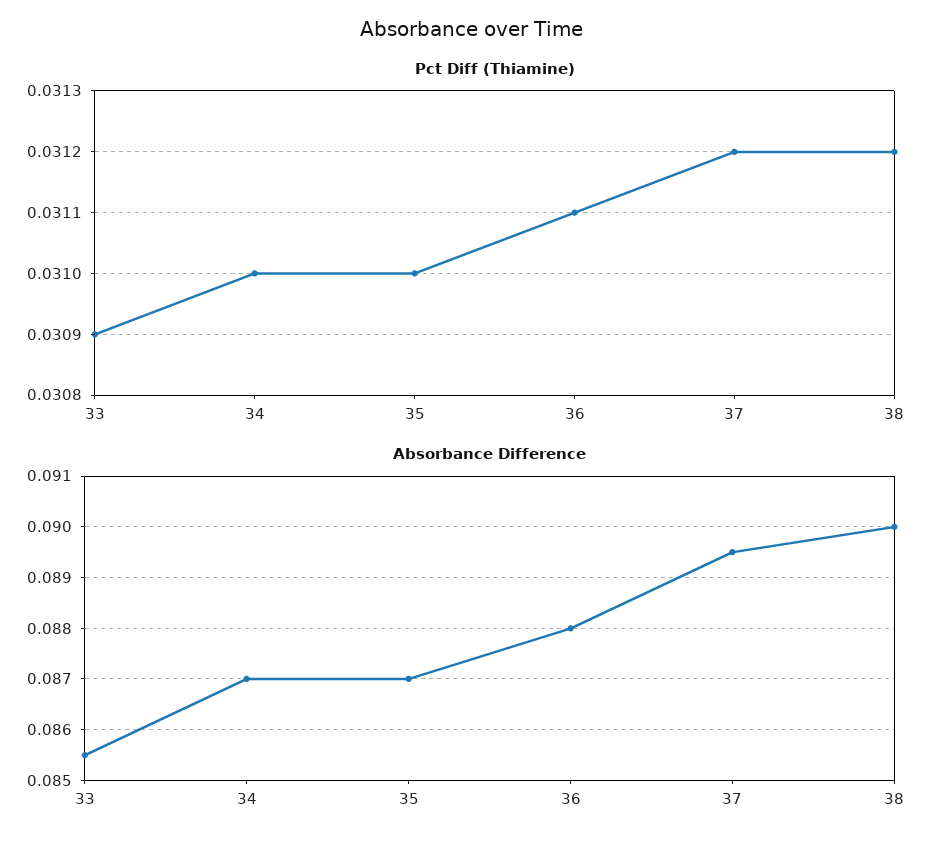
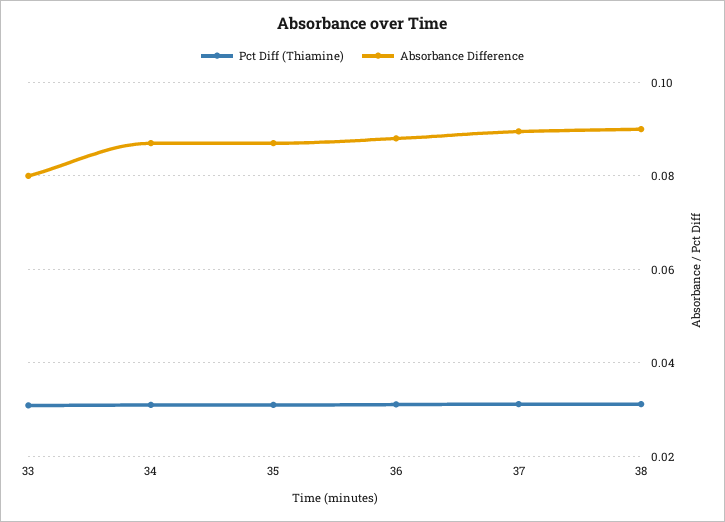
  {
    "Pct Diff (Thiamine)": {
      "33": 0.0309,
      "34": 0.031,
      "35": 0.031,
      "36": 0.0311,
      "37": 0.0312,
      "38": 0.0312
    },
    "Absorbance Difference": {
-     "33": 0.0855,
+     "33": 0.08,
      "34": 0.087,
      "35": 0.087,
      "36": 0.088,
      "37": 0.0895,
      "38": 0.09
    }
  }

